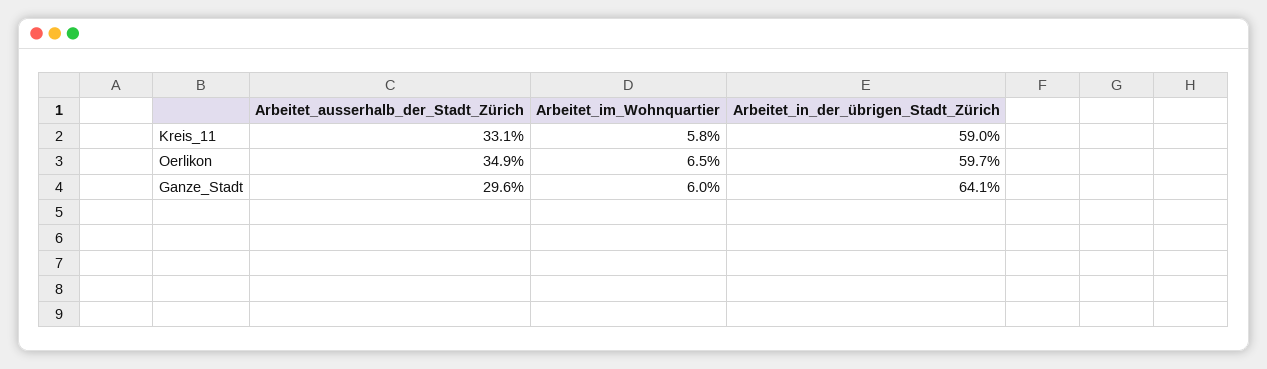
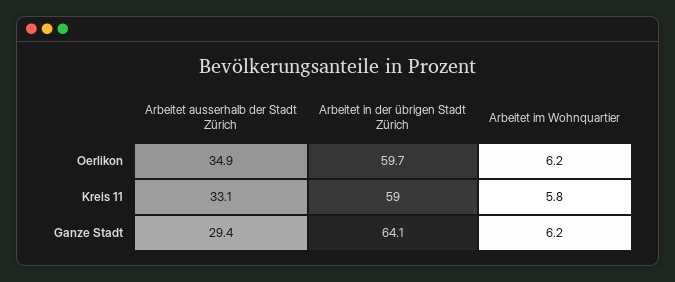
  {
    "Arbeitet_ausserhalb_der_Stadt_Zürich": {
      "Kreis_11": 33.1,
      "Oerlikon": 34.9,
-     "Ganze_Stadt": 29.6
+     "Ganze_Stadt": 29.4
    },
    "Arbeitet_im_Wohnquartier": {
      "Kreis_11": 5.8,
-     "Oerlikon": 6.5,
+     "Oerlikon": 6.2,
-     "Ganze_Stadt": 6
+     "Ganze_Stadt": 6.2
    },
    "Arbeitet_in_der_übrigen_Stadt_Zürich": {
      "Kreis_11": 59,
      "Oerlikon": 59.7,
      "Ganze_Stadt": 64.1
    }
  }

